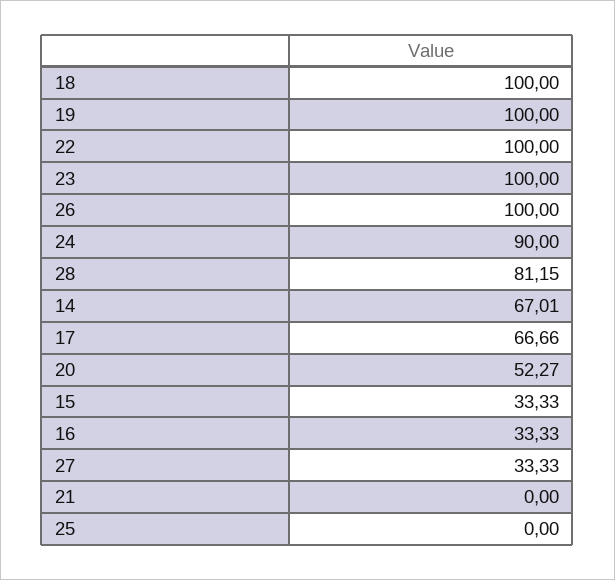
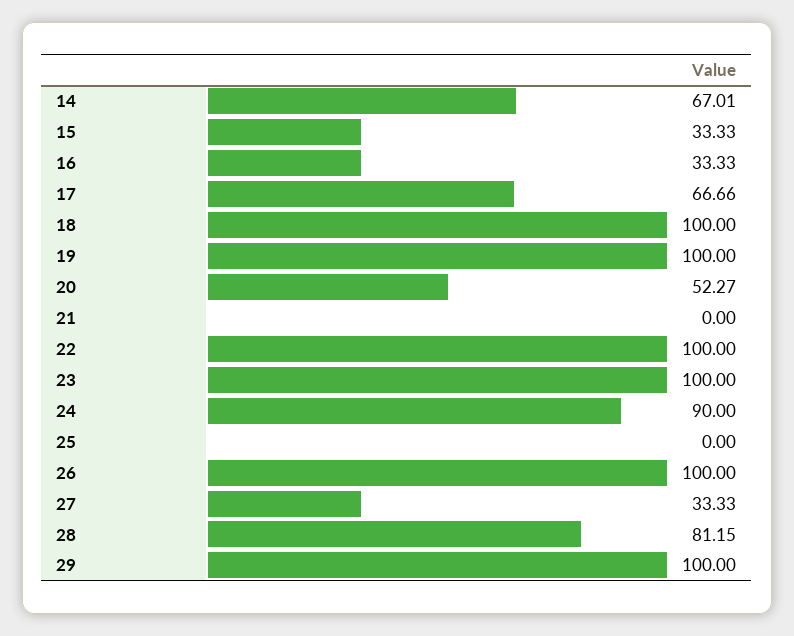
  {
    "18": 100,
    "19": 100,
    "22": 100,
    "23": 100,
    "26": 100,
    "24": 90,
    "28": 81.15,
    "14": 67.01,
    "17": 66.66,
    "20": 52.27,
    "15": 33.33,
    "16": 33.33,
    "27": 33.33,
    "21": 0,
-   "25": 0
+   "25": 0,
+   "29": 100
  }

